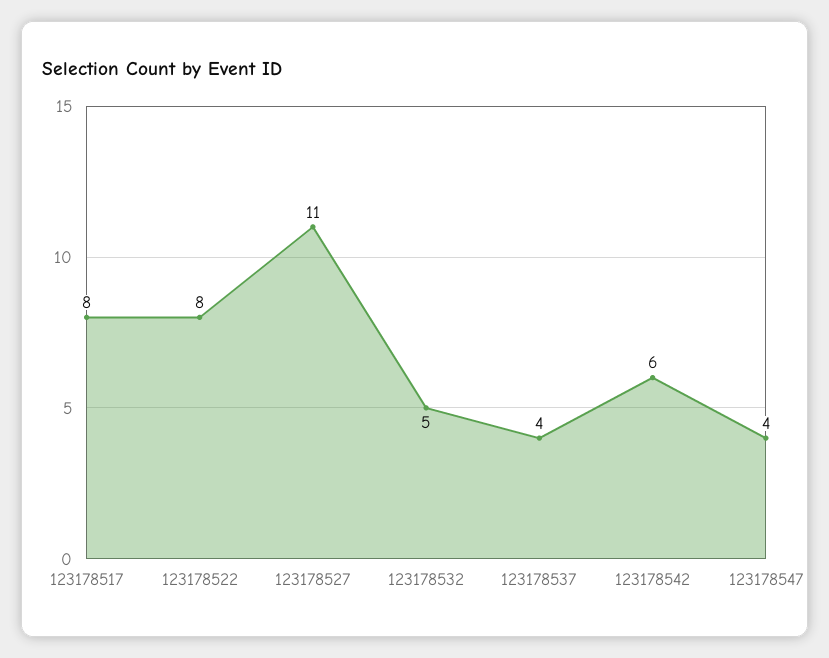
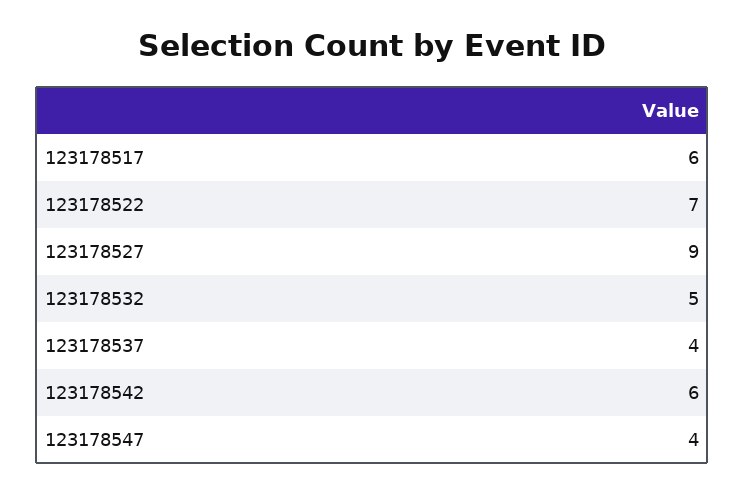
  {
-   "123178517": 8,
+   "123178517": 6,
-   "123178522": 8,
+   "123178522": 7,
-   "123178527": 11,
+   "123178527": 9,
    "123178532": 5,
    "123178537": 4,
    "123178542": 6,
    "123178547": 4
  }

